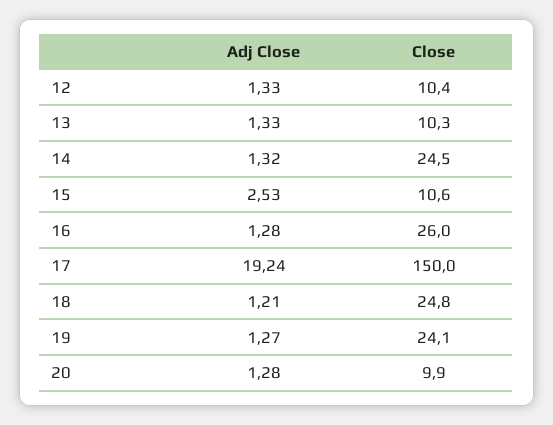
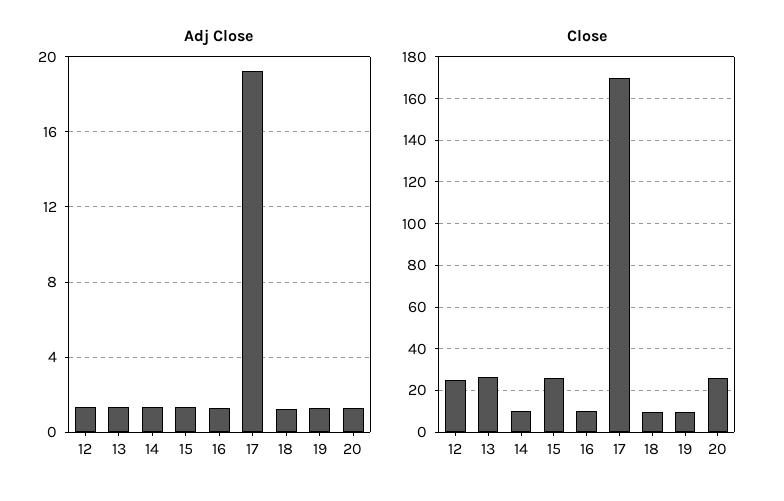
  {
    "Adj Close": {
      "12": 1.33,
      "13": 1.33,
      "14": 1.32,
-     "15": 2.53,
+     "15": 1.5,
      "16": 1.28,
      "17": 19.24,
      "18": 1.21,
      "19": 1.27,
      "20": 1.28
    },
    "Close": {
-     "12": 10.4,
+     "12": 25,
-     "13": 10.3,
+     "13": 25,
-     "14": 24.5,
+     "14": 10,
-     "15": 10.6,
+     "15": 25,
-     "16": 26,
+     "16": 10,
-     "17": 150,
+     "17": 170,
-     "18": 24.8,
+     "18": 10,
-     "19": 24.1,
+     "19": 10,
-     "20": 9.9
+     "20": 25
    }
  }

